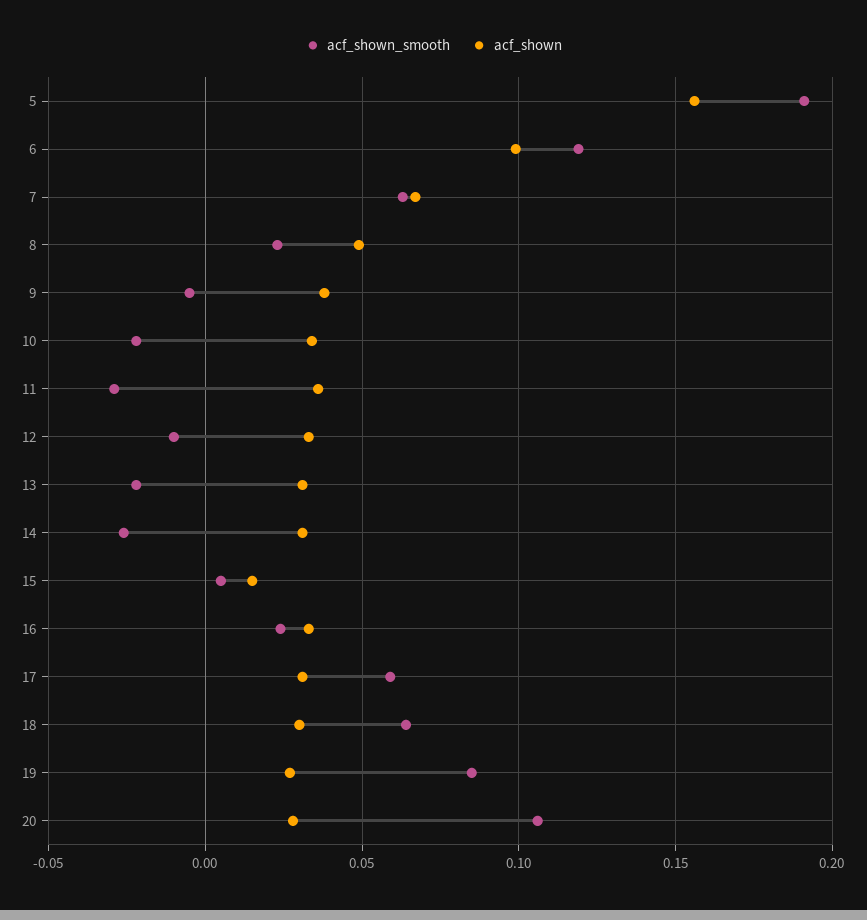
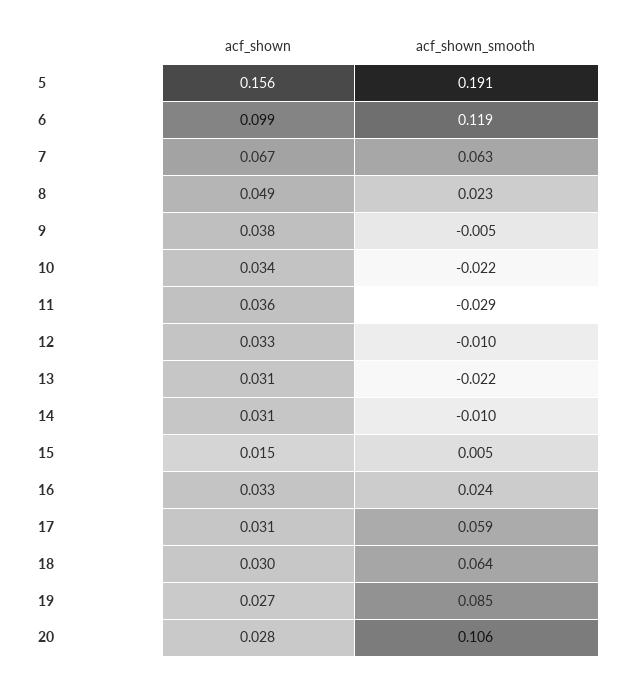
  {
    "acf_shown_smooth": {
      "5": 0.191,
      "6": 0.119,
      "7": 0.063,
      "8": 0.023,
      "9": -0.005,
      "10": -0.022,
      "11": -0.029,
      "12": -0.01,
      "13": -0.022,
-     "14": -0.025,
+     "14": -0.01,
      "15": 0.005,
      "16": 0.024,
      "17": 0.059,
      "18": 0.064,
      "19": 0.085,
      "20": 0.106
    },
    "acf_shown": {
      "5": 0.156,
      "6": 0.099,
      "7": 0.067,
      "8": 0.049,
      "9": 0.038,
      "10": 0.034,
      "11": 0.036,
      "12": 0.033,
      "13": 0.031,
      "14": 0.031,
      "15": 0.015,
      "16": 0.033,
      "17": 0.031,
      "18": 0.03,
      "19": 0.027,
      "20": 0.028
    }
  }

